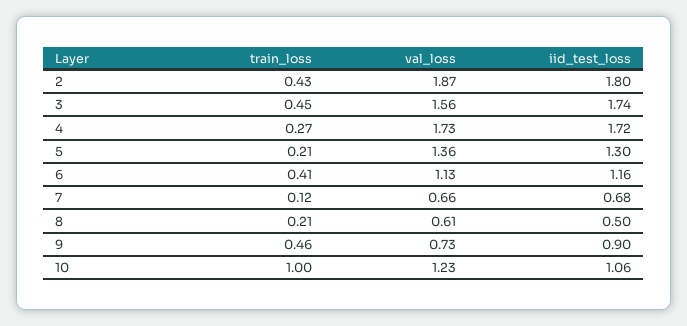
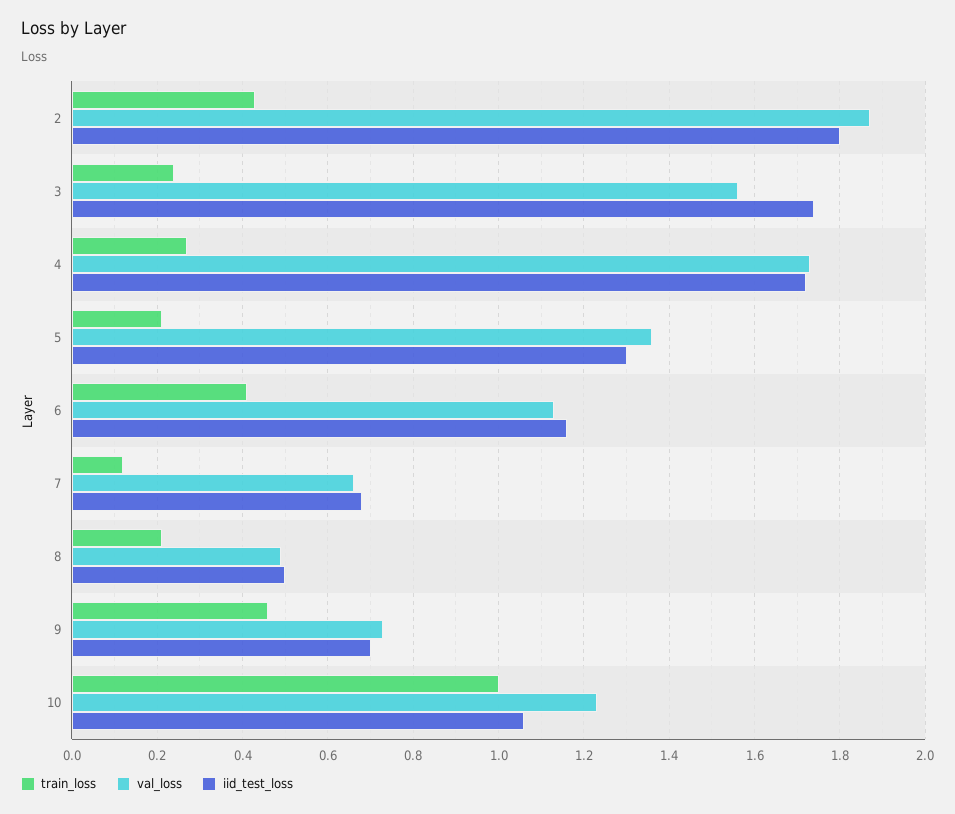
  {
    "train_loss": {
      "2": 0.43,
-     "3": 0.45,
+     "3": 0.25,
      "4": 0.27,
      "5": 0.21,
      "6": 0.41,
      "7": 0.12,
      "8": 0.21,
      "9": 0.46,
      "10": 1
    },
    "val_loss": {
      "2": 1.87,
      "3": 1.56,
      "4": 1.73,
      "5": 1.36,
      "6": 1.13,
      "7": 0.66,
-     "8": 0.61,
+     "8": 0.5,
      "9": 0.73,
      "10": 1.23
    },
    "iid_test_loss": {
      "2": 1.8,
      "3": 1.74,
      "4": 1.72,
      "5": 1.3,
      "6": 1.16,
      "7": 0.68,
      "8": 0.5,
-     "9": 0.9,
+     "9": 0.7,
      "10": 1.06
    }
  }

